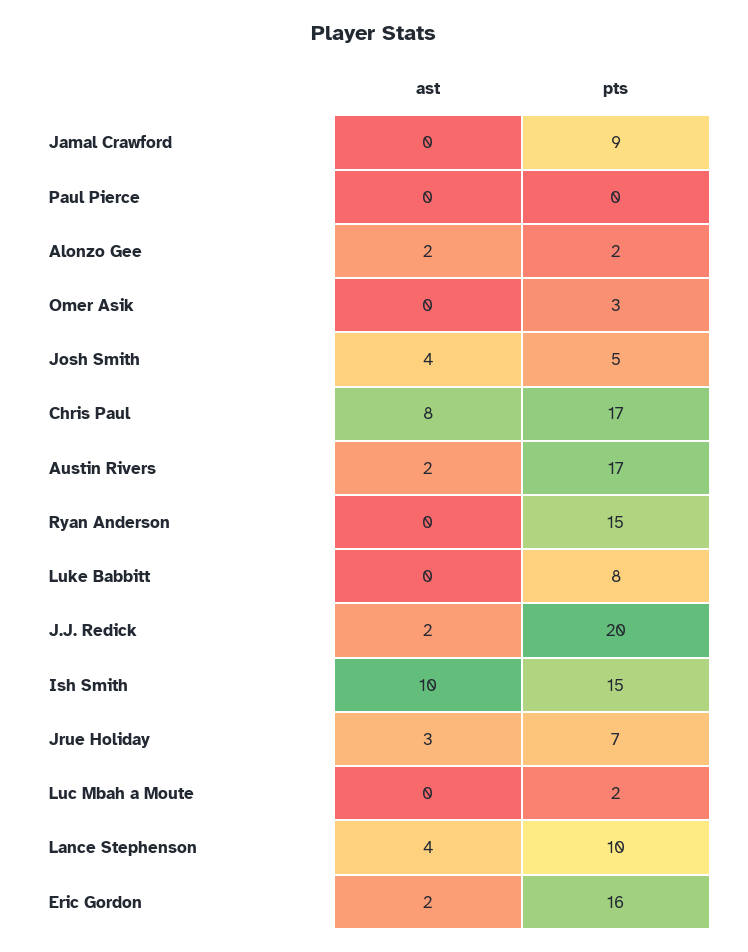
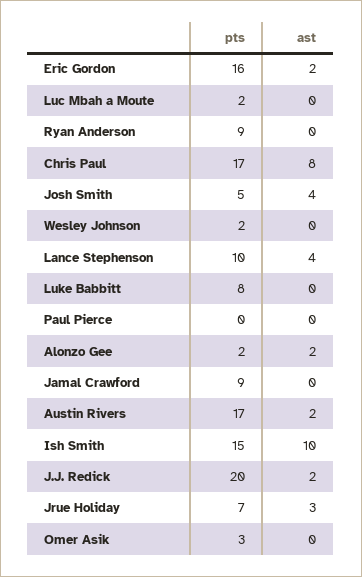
  {
    "ast": {
      "Jamal Crawford": 0,
      "Paul Pierce": 0,
      "Alonzo Gee": 2,
      "Omer Asik": 0,
      "Josh Smith": 4,
      "Chris Paul": 8,
      "Austin Rivers": 2,
      "Ryan Anderson": 0,
      "Luke Babbitt": 0,
      "J.J. Redick": 2,
      "Ish Smith": 10,
      "Jrue Holiday": 3,
      "Luc Mbah a Moute": 0,
      "Lance Stephenson": 4,
-     "Eric Gordon": 2
+     "Eric Gordon": 2,
+     "Wesley Johnson": 0
    },
    "pts": {
      "Jamal Crawford": 9,
      "Paul Pierce": 0,
      "Alonzo Gee": 2,
      "Omer Asik": 3,
      "Josh Smith": 5,
      "Chris Paul": 17,
      "Austin Rivers": 17,
-     "Ryan Anderson": 15,
+     "Ryan Anderson": 9,
      "Luke Babbitt": 8,
      "J.J. Redick": 20,
      "Ish Smith": 15,
      "Jrue Holiday": 7,
      "Luc Mbah a Moute": 2,
      "Lance Stephenson": 10,
-     "Eric Gordon": 16
+     "Eric Gordon": 16,
+     "Wesley Johnson": 2
    }
  }

